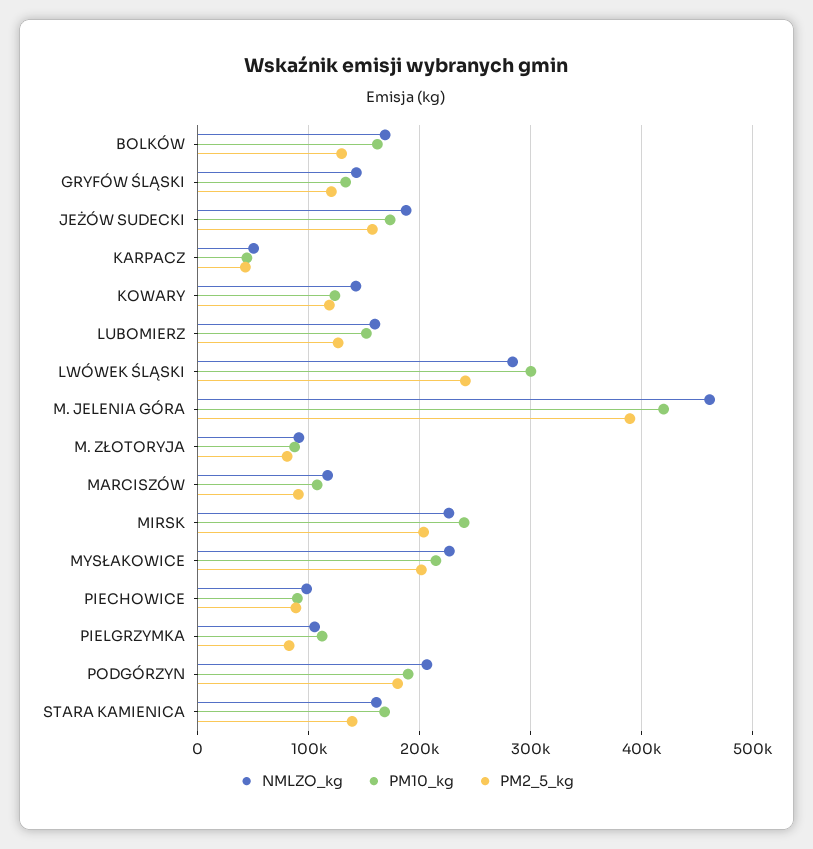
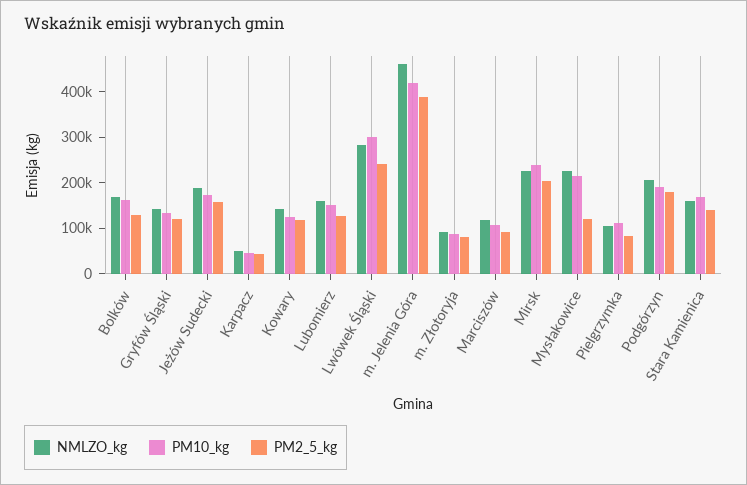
  {
    "NMLZO_kg": {
      "BOLKÓW": 170000,
      "GRYFÓW ŚLĄSKI": 140000,
      "JEŻÓW SUDECKI": 190000,
      "KARPACZ": 50000,
      "KOWARY": 140000,
      "LUBOMIERZ": 160000,
      "LWÓWEK ŚLĄSKI": 280000,
      "M. JELENIA GÓRA": 460000,
      "M. ZŁOTORYJA": 90000,
      "MARCISZÓW": 120000,
      "MIRSK": 230000,
      "MYSŁAKOWICE": 230000,
-     "PIECHOWICE": 100000,
      "PIELGRZYMKA": 110000,
      "PODGÓRZYN": 210000,
      "STARA KAMIENICA": 160000
    },
    "PM10_kg": {
      "BOLKÓW": 160000,
      "GRYFÓW ŚLĄSKI": 130000,
      "JEŻÓW SUDECKI": 170000,
      "KARPACZ": 40000,
      "KOWARY": 120000,
      "LUBOMIERZ": 150000,
      "LWÓWEK ŚLĄSKI": 300000,
      "M. JELENIA GÓRA": 420000,
      "M. ZŁOTORYJA": 90000,
      "MARCISZÓW": 110000,
      "MIRSK": 240000,
      "MYSŁAKOWICE": 210000,
-     "PIECHOWICE": 90000,
      "PIELGRZYMKA": 110000,
      "PODGÓRZYN": 190000,
      "STARA KAMIENICA": 170000
    },
    "PM2_5_kg": {
      "BOLKÓW": 130000,
      "GRYFÓW ŚLĄSKI": 120000,
      "JEŻÓW SUDECKI": 160000,
      "KARPACZ": 40000,
      "KOWARY": 120000,
      "LUBOMIERZ": 130000,
      "LWÓWEK ŚLĄSKI": 240000,
      "M. JELENIA GÓRA": 390000,
      "M. ZŁOTORYJA": 80000,
      "MARCISZÓW": 90000,
      "MIRSK": 200000,
-     "MYSŁAKOWICE": 200000,
+     "MYSŁAKOWICE": 120000,
-     "PIECHOWICE": 90000,
      "PIELGRZYMKA": 80000,
      "PODGÓRZYN": 180000,
      "STARA KAMIENICA": 140000
    }
  }

